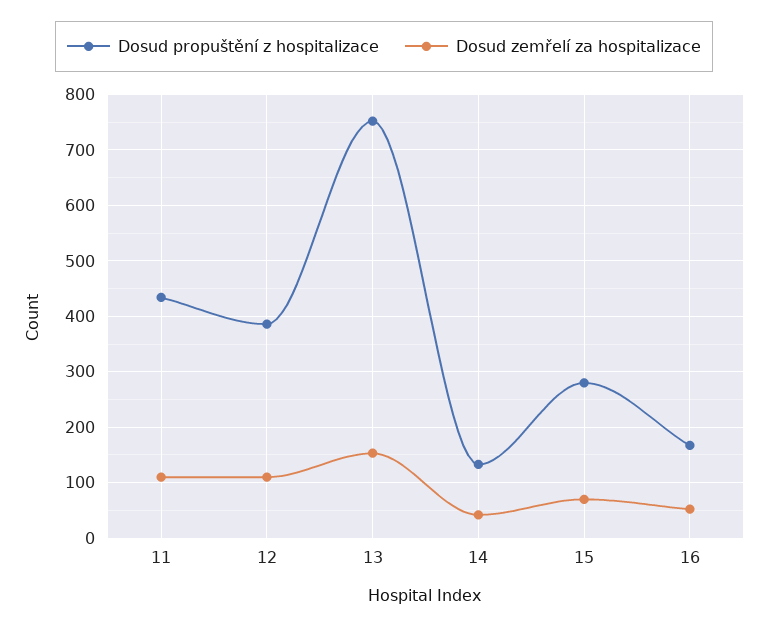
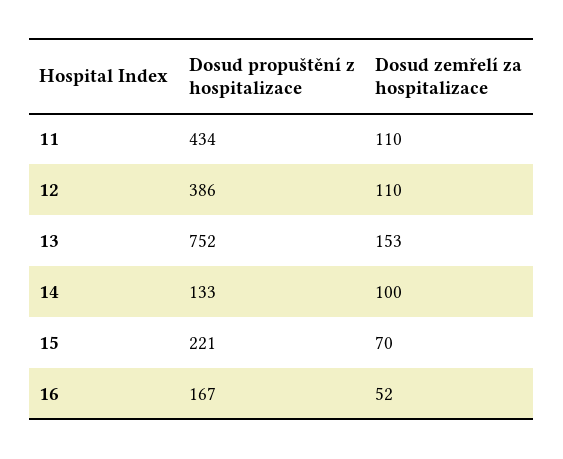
  {
    "Dosud propuštění z hospitalizace": {
      "11": 434,
      "12": 386,
      "13": 752,
      "14": 133,
-     "15": 280,
+     "15": 221,
      "16": 167
    },
    "Dosud zemřelí za hospitalizace": {
      "11": 110,
      "12": 110,
      "13": 153,
-     "14": 40,
+     "14": 100,
      "15": 70,
      "16": 52
    }
  }

